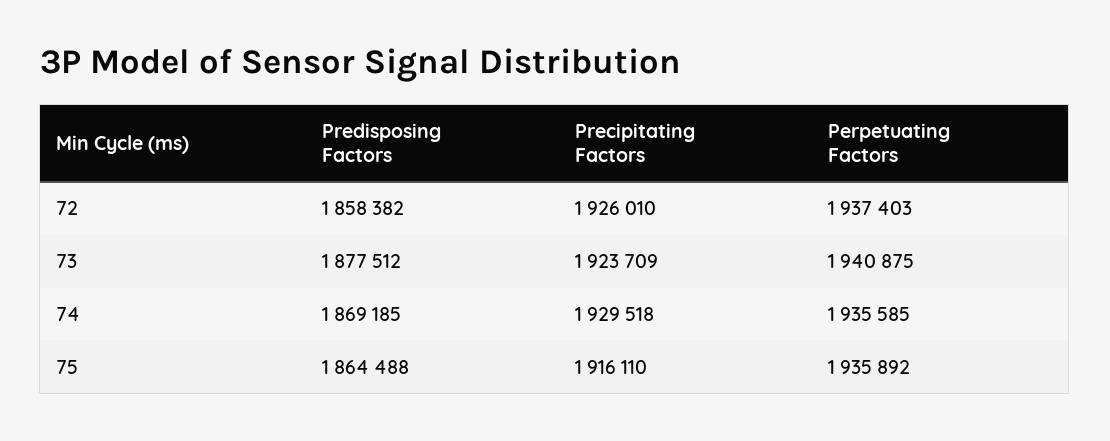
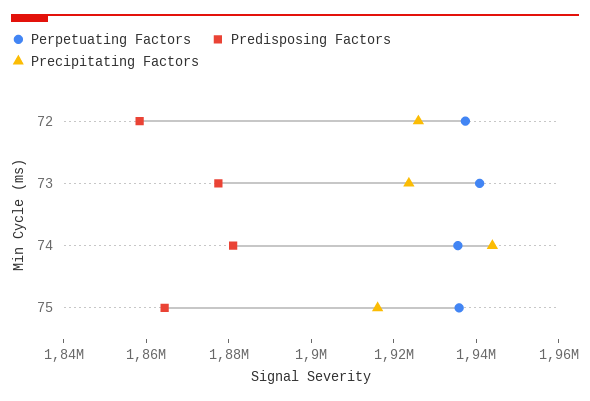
  {
    "Predisposing Factors": {
      "72": 1858382,
      "73": 1877512,
-     "74": 1869185,
+     "74": 1880000,
      "75": 1864488
    },
    "Precipitating Factors": {
      "72": 1926010,
      "73": 1923709,
-     "74": 1929518,
+     "74": 1945000,
      "75": 1916110
    },
    "Perpetuating Factors": {
      "72": 1937403,
      "73": 1940875,
      "74": 1935585,
      "75": 1935892
    }
  }

